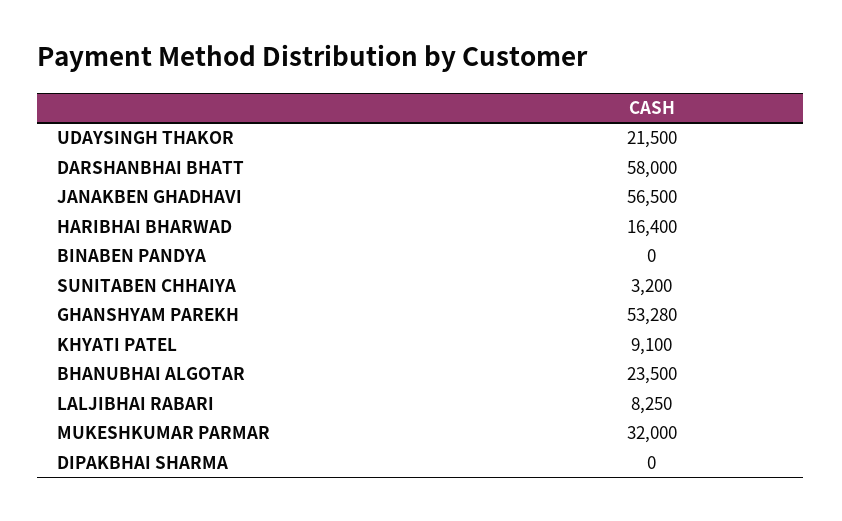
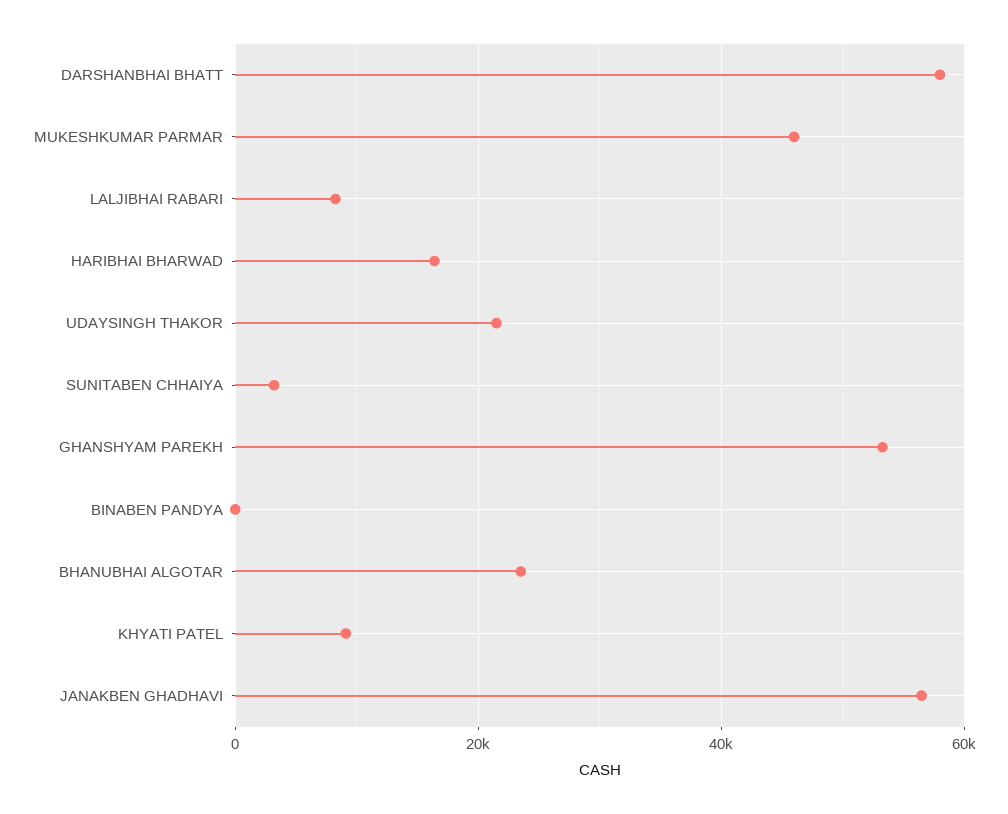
  {
    "UDAYSINGH THAKOR": 21500,
    "DARSHANBHAI BHATT": 58000,
    "JANAKBEN GHADHAVI": 56500,
    "HARIBHAI BHARWAD": 16400,
    "BINABEN PANDYA": 0,
    "SUNITABEN CHHAIYA": 3200,
    "GHANSHYAM PAREKH": 53280,
    "KHYATI PATEL": 9100,
    "BHANUBHAI ALGOTAR": 23500,
    "LALJIBHAI RABARI": 8250,
-   "MUKESHKUMAR PARMAR": 32000,
+   "MUKESHKUMAR PARMAR": 46000
-   "DIPAKBHAI SHARMA": 0
  }

